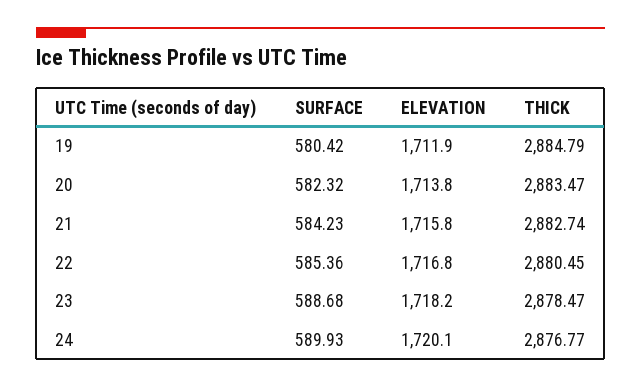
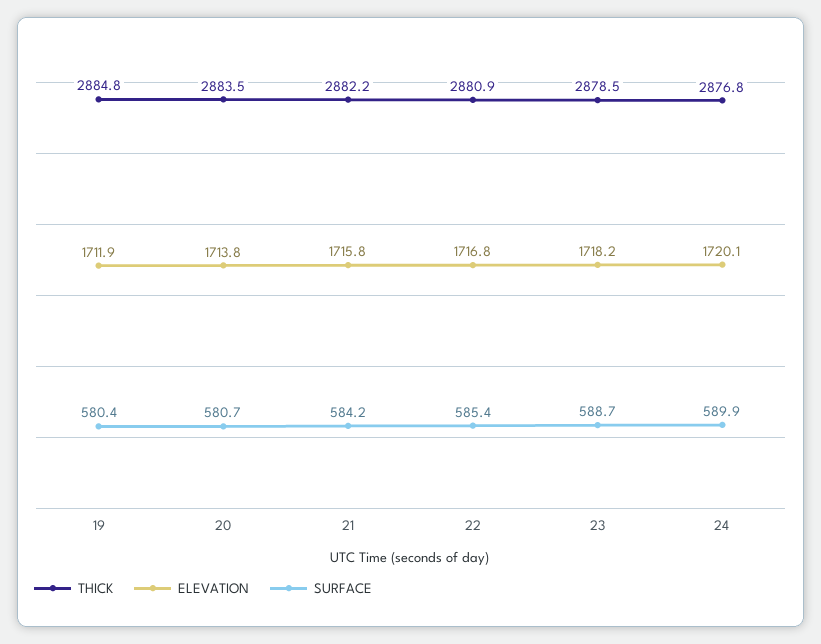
  {
    "SURFACE": {
      "19": 580.42,
-     "20": 582.32,
+     "20": 580.7,
      "21": 584.23,
      "22": 585.36,
      "23": 588.68,
      "24": 589.93
    },
    "ELEVATION": {
      "19": 1711.9,
      "20": 1713.8,
      "21": 1715.8,
      "22": 1716.8,
      "23": 1718.2,
      "24": 1720.1
    },
    "THICK": {
      "19": 2884.79,
      "20": 2883.47,
-     "21": 2882.74,
+     "21": 2882.2,
-     "22": 2880.45,
+     "22": 2880.9,
      "23": 2878.47,
      "24": 2876.77
    }
  }

